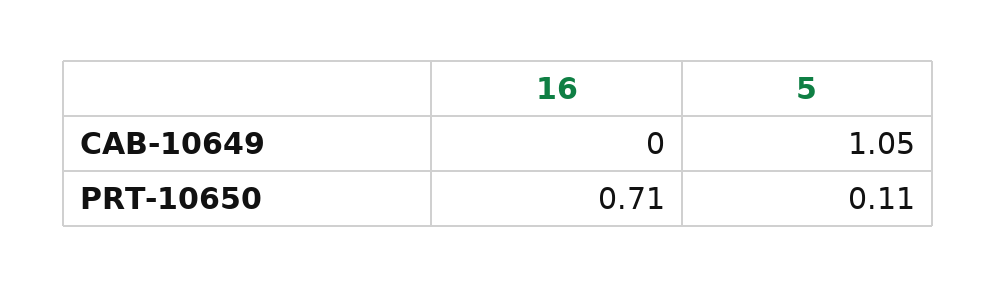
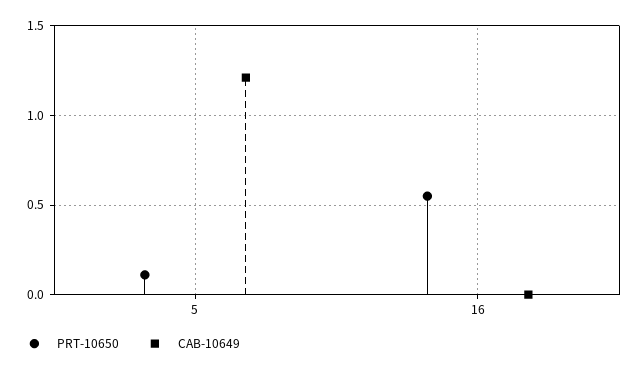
  {
    "CAB-10649": {
      "16": 0,
-     "5": 1.05
+     "5": 1.2
    },
    "PRT-10650": {
-     "16": 0.71,
+     "16": 0.55,
      "5": 0.11
    }
  }

